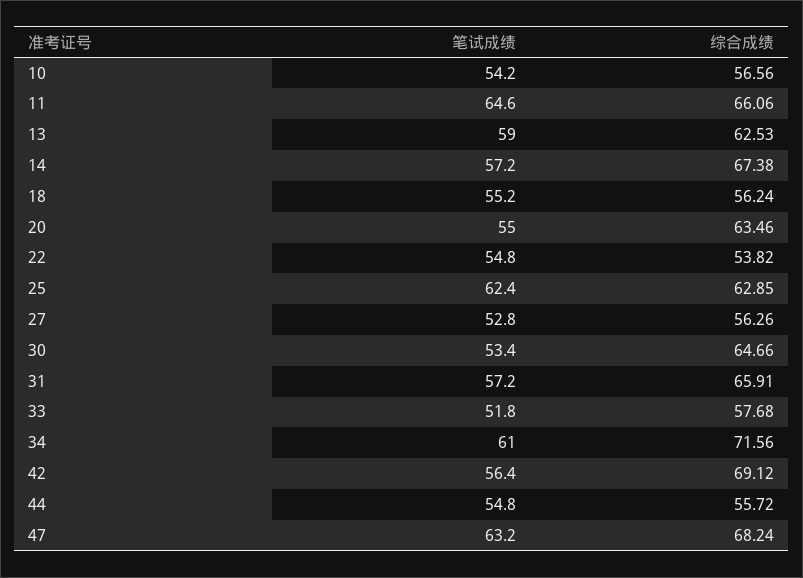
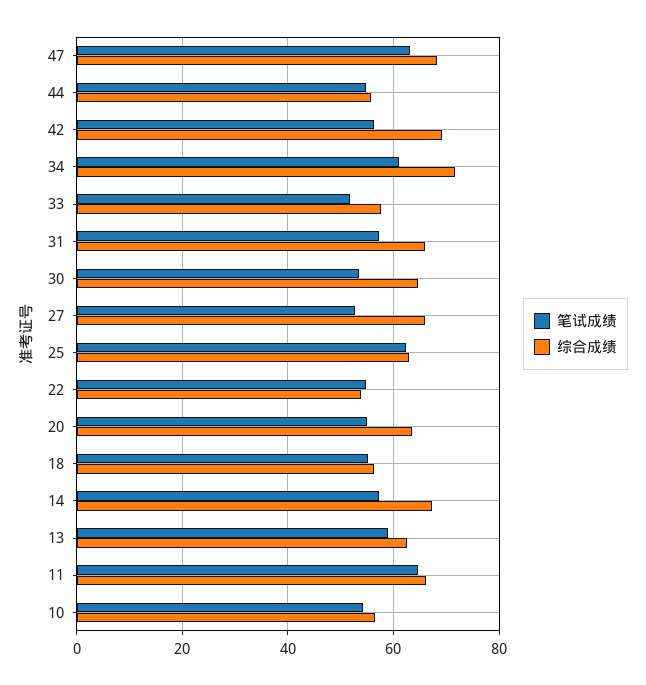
  {
    "笔试成绩": {
      "10": 54.2,
      "11": 64.6,
      "13": 59,
      "14": 57.2,
      "18": 55.2,
      "20": 55,
      "22": 54.8,
      "25": 62.4,
      "27": 52.8,
      "30": 53.4,
      "31": 57.2,
      "33": 51.8,
      "34": 61,
      "42": 56.4,
      "44": 54.8,
      "47": 63.2
    },
    "综合成绩": {
      "10": 56.56,
      "11": 66.06,
      "13": 62.53,
      "14": 67.38,
      "18": 56.24,
      "20": 63.46,
      "22": 53.82,
      "25": 62.85,
-     "27": 56.26,
+     "27": 66,
      "30": 64.66,
      "31": 65.91,
      "33": 57.68,
      "34": 71.56,
      "42": 69.12,
      "44": 55.72,
      "47": 68.24
    }
  }

